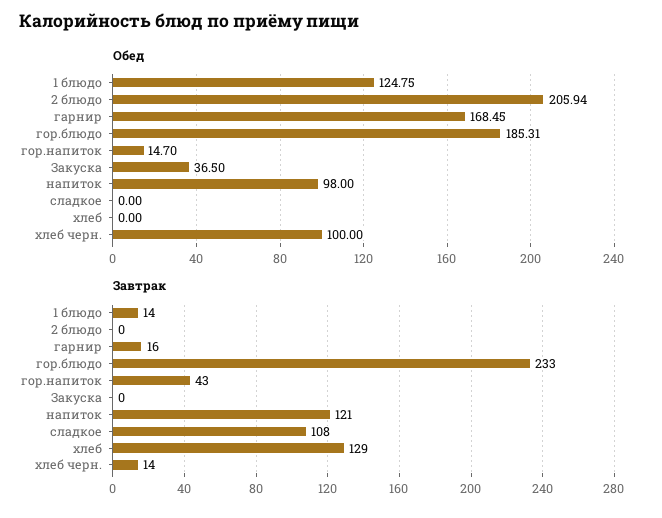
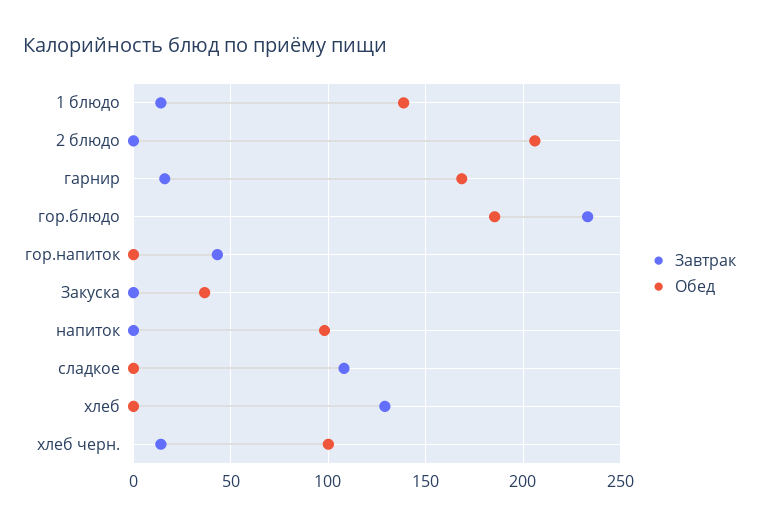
  {
    "Обед": {
-     "1 блюдо": 124.75,
+     "1 блюдо": 140,
      "2 блюдо": 205.94,
      "гарнир": 168.45,
      "гор.блюдо": 185.31,
-     "гор.напиток": 14.7,
+     "гор.напиток": 0,
      "Закуска": 36.5,
      "напиток": 98,
      "сладкое": 0,
      "хлеб": 0,
      "хлеб черн.": 100
    },
    "Завтрак": {
      "1 блюдо": 14,
      "2 блюдо": 0,
      "гарнир": 16,
      "гор.блюдо": 233,
      "гор.напиток": 43,
      "Закуска": 0,
-     "напиток": 121,
+     "напиток": 0,
      "сладкое": 108,
      "хлеб": 129,
      "хлеб черн.": 14
    }
  }

